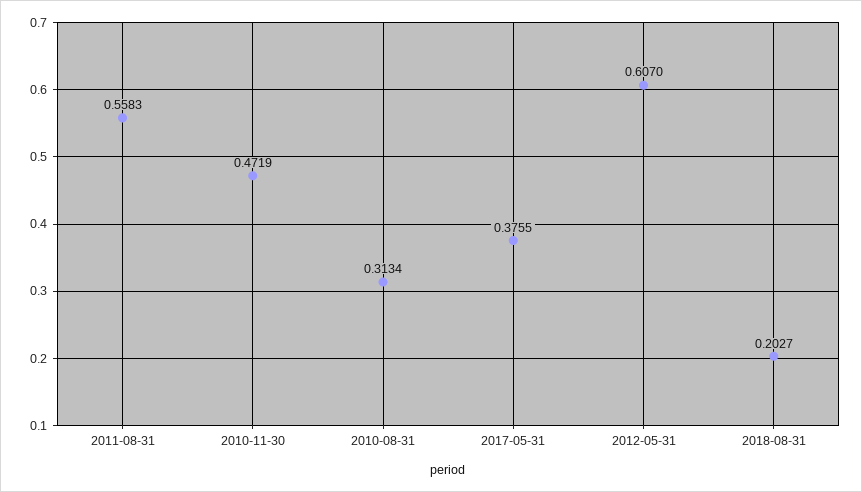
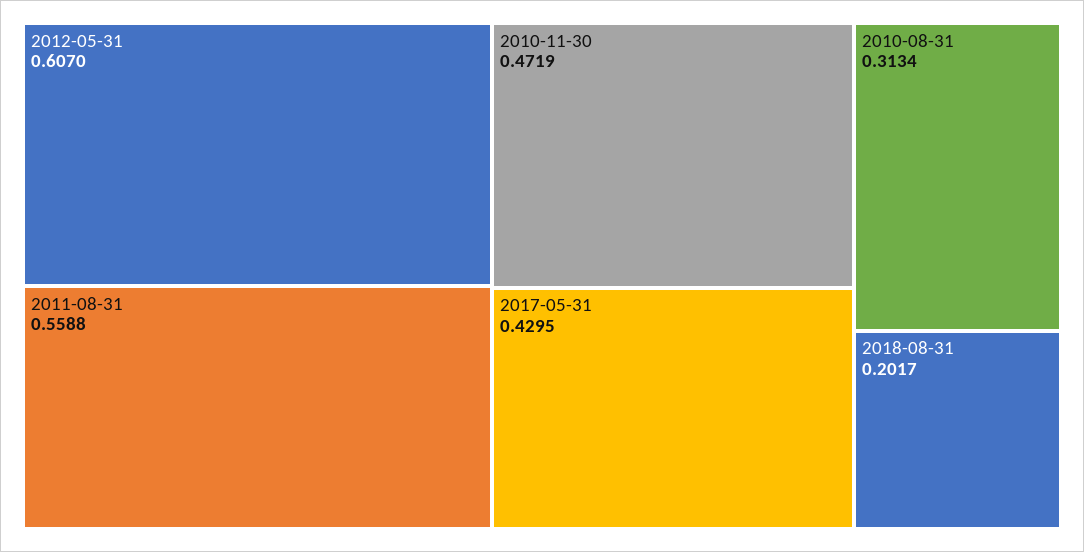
  {
-   "2011-08-31": 0.5583,
+   "2011-08-31": 0.5588,
    "2010-11-30": 0.4719,
    "2010-08-31": 0.3134,
-   "2017-05-31": 0.3755,
+   "2017-05-31": 0.4295,
    "2012-05-31": 0.607,
-   "2018-08-31": 0.2027
+   "2018-08-31": 0.2017
  }

